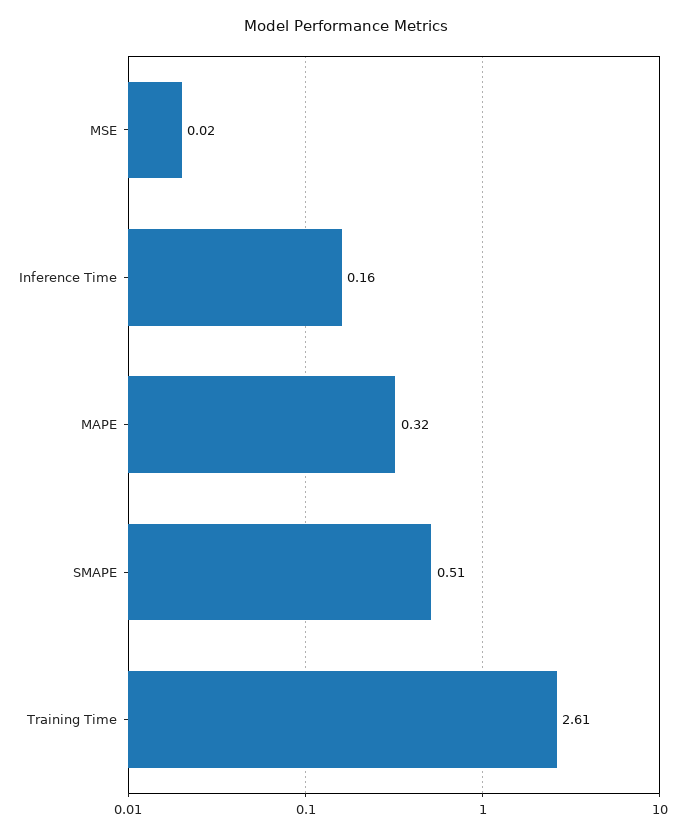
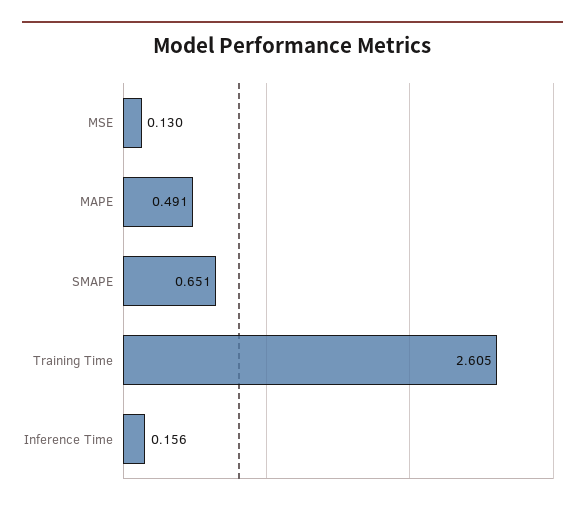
  {
-   "MSE": 0.02,
+   "MSE": 0.13,
    "Inference Time": 0.156,
-   "MAPE": 0.32,
+   "MAPE": 0.491,
-   "SMAPE": 0.51,
+   "SMAPE": 0.651,
    "Training Time": 2.605
  }

